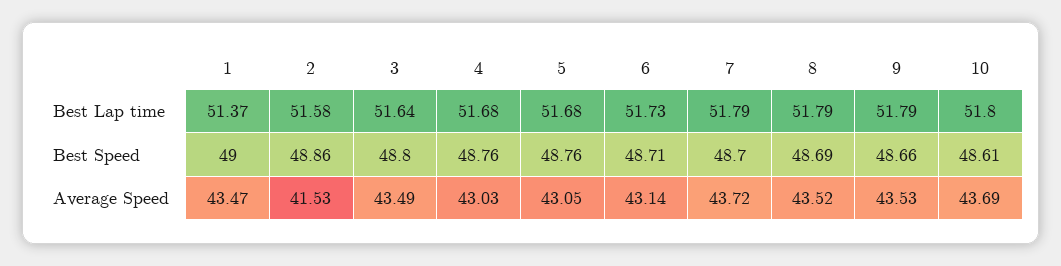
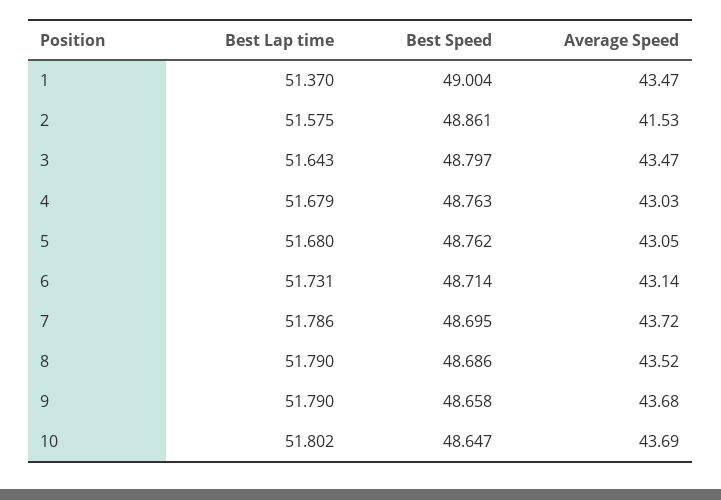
  {
    "1": {
      "Best Lap time": 51.37,
      "Best Speed": 49.004,
      "Average Speed": 43.47
    },
    "2": {
      "Best Lap time": 51.575,
      "Best Speed": 48.861,
      "Average Speed": 41.53
    },
    "3": {
      "Best Lap time": 51.643,
      "Best Speed": 48.797,
-     "Average Speed": 43.49
+     "Average Speed": 43.47
    },
    "4": {
      "Best Lap time": 51.679,
      "Best Speed": 48.763,
      "Average Speed": 43.03
    },
    "5": {
      "Best Lap time": 51.68,
      "Best Speed": 48.762,
      "Average Speed": 43.05
    },
    "6": {
      "Best Lap time": 51.731,
      "Best Speed": 48.714,
      "Average Speed": 43.14
    },
    "7": {
      "Best Lap time": 51.786,
      "Best Speed": 48.695,
      "Average Speed": 43.72
    },
    "8": {
      "Best Lap time": 51.79,
      "Best Speed": 48.686,
      "Average Speed": 43.52
    },
    "9": {
      "Best Lap time": 51.79,
      "Best Speed": 48.658,
-     "Average Speed": 43.53
+     "Average Speed": 43.68
    },
    "10": {
      "Best Lap time": 51.802,
-     "Best Speed": 48.61,
+     "Best Speed": 48.647,
      "Average Speed": 43.69
    }
  }

